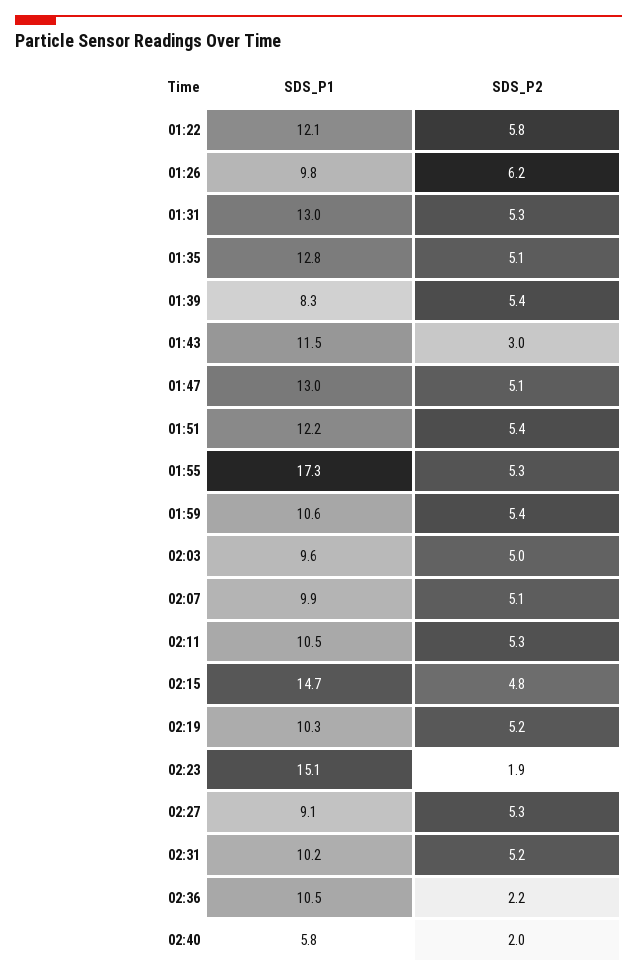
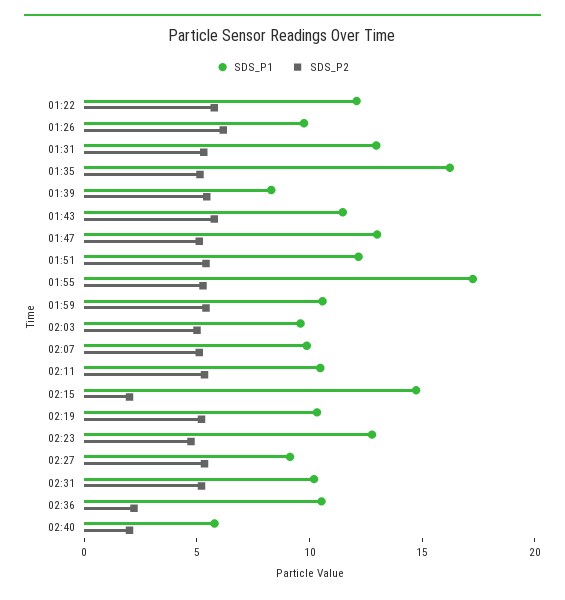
  {
    "SDS_P1": {
      "01:22": 12.1,
      "01:26": 9.8,
      "01:31": 13,
-     "01:35": 12.8,
+     "01:35": 16,
      "01:39": 8.3,
      "01:43": 11.5,
      "01:47": 13,
      "01:51": 12.2,
      "01:55": 17.3,
      "01:59": 10.6,
      "02:03": 9.6,
      "02:07": 9.9,
      "02:11": 10.5,
      "02:15": 14.7,
      "02:19": 10.3,
-     "02:23": 15.1,
+     "02:23": 13,
      "02:27": 9.1,
      "02:31": 10.2,
      "02:36": 10.5,
      "02:40": 5.8
    },
    "SDS_P2": {
      "01:22": 5.8,
      "01:26": 6.2,
      "01:31": 5.3,
      "01:35": 5.1,
      "01:39": 5.4,
-     "01:43": 3,
+     "01:43": 6,
      "01:47": 5.1,
      "01:51": 5.4,
      "01:55": 5.3,
      "01:59": 5.4,
      "02:03": 5,
      "02:07": 5.1,
      "02:11": 5.3,
-     "02:15": 4.8,
+     "02:15": 2,
      "02:19": 5.2,
-     "02:23": 1.9,
+     "02:23": 5,
      "02:27": 5.3,
      "02:31": 5.2,
      "02:36": 2.2,
      "02:40": 2
    }
  }

